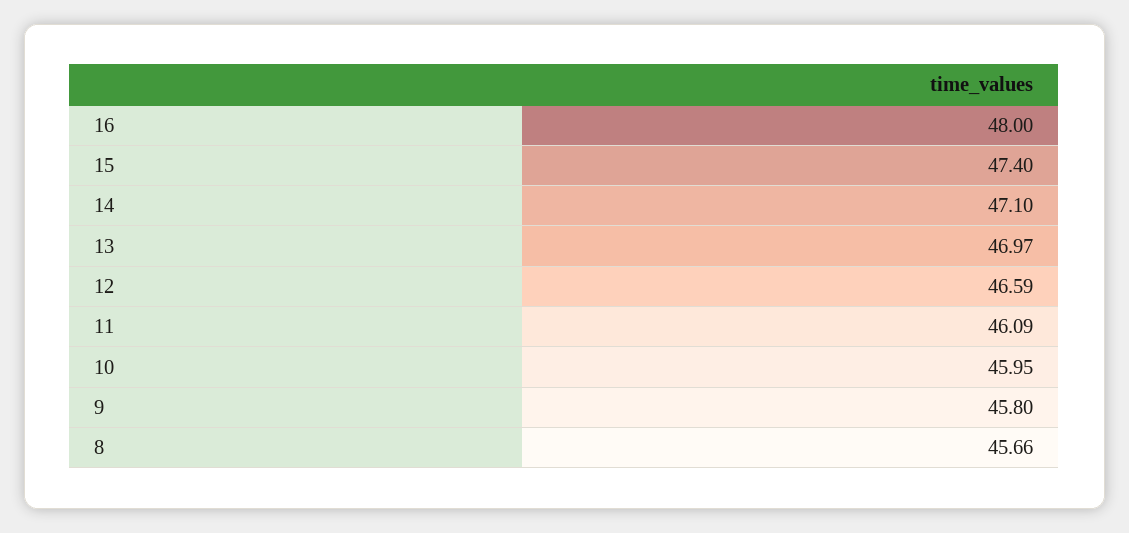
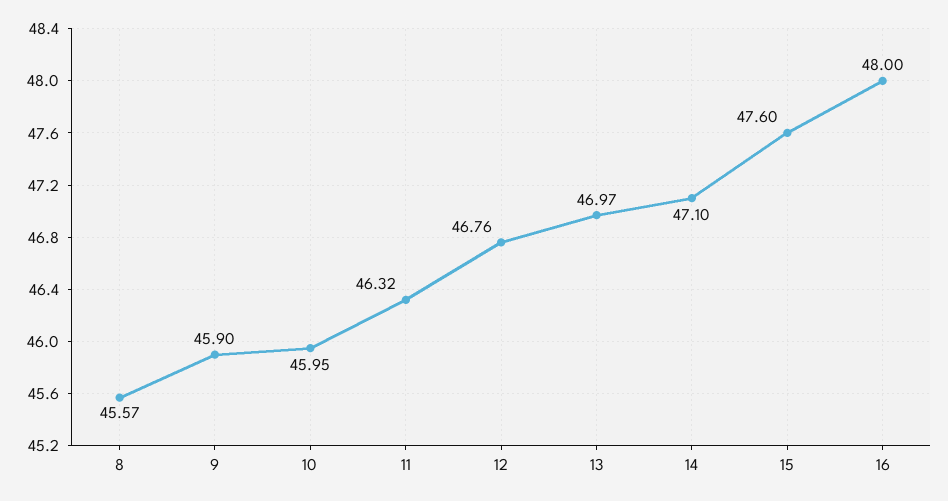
  {
    "16": 48,
-   "15": 47.4,
+   "15": 47.6,
    "14": 47.1,
    "13": 46.97,
-   "12": 46.59,
+   "12": 46.76,
-   "11": 46.09,
+   "11": 46.32,
    "10": 45.95,
-   "9": 45.8,
+   "9": 45.9,
-   "8": 45.66
+   "8": 45.57
  }

